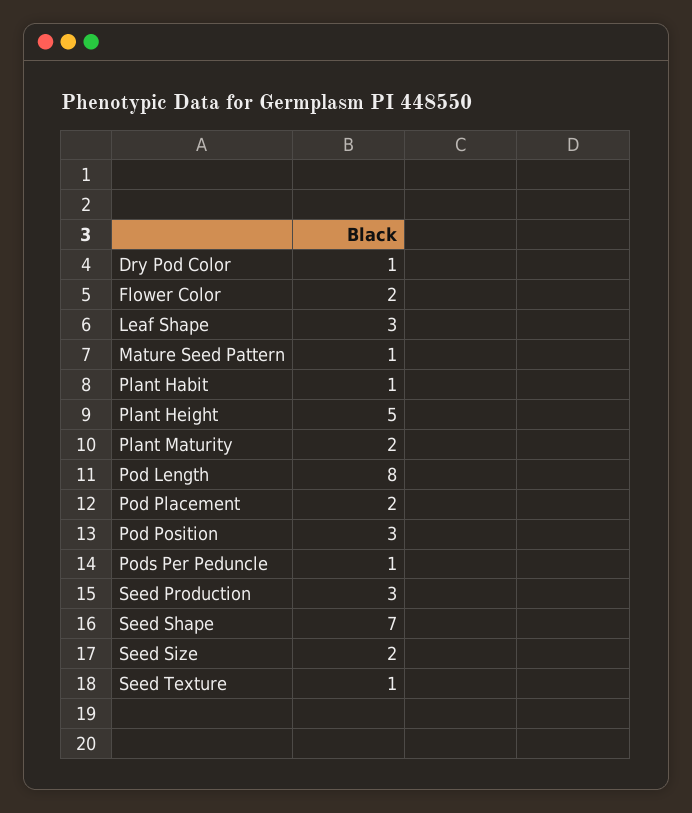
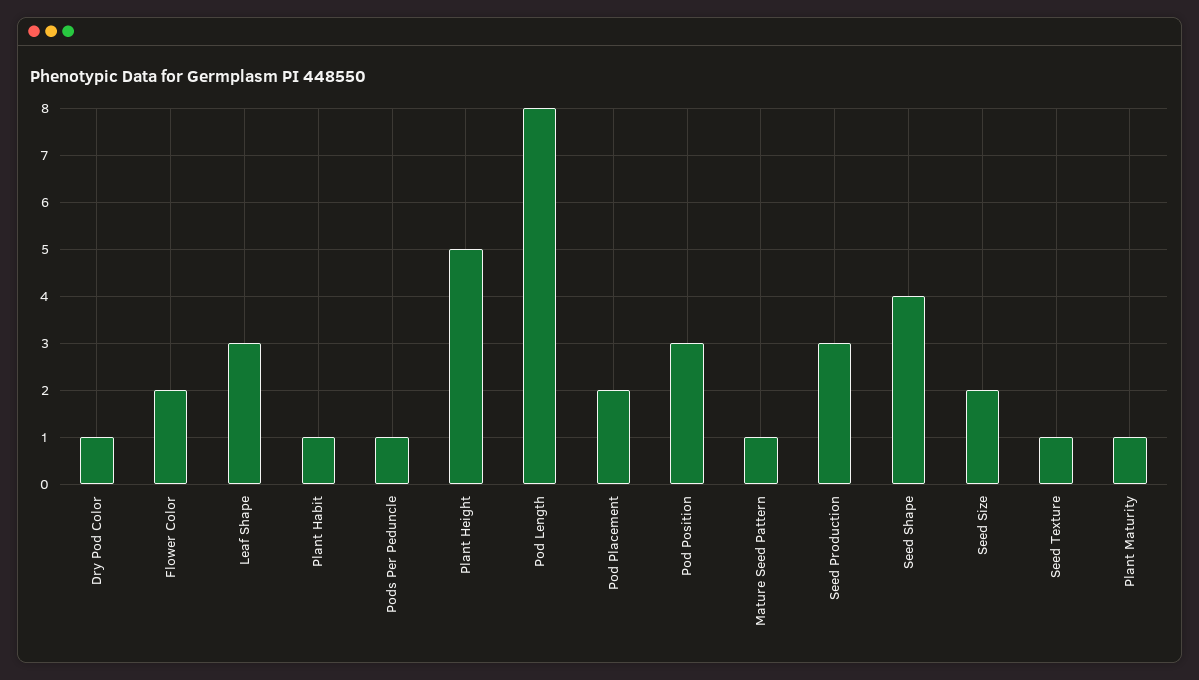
  {
    "Dry Pod Color": 1,
    "Flower Color": 2,
    "Leaf Shape": 3,
    "Mature Seed Pattern": 1,
    "Plant Habit": 1,
    "Plant Height": 5,
-   "Plant Maturity": 2,
+   "Plant Maturity": 1,
    "Pod Length": 8,
    "Pod Placement": 2,
    "Pod Position": 3,
    "Pods Per Peduncle": 1,
    "Seed Production": 3,
-   "Seed Shape": 7,
+   "Seed Shape": 4,
    "Seed Size": 2,
    "Seed Texture": 1
  }

